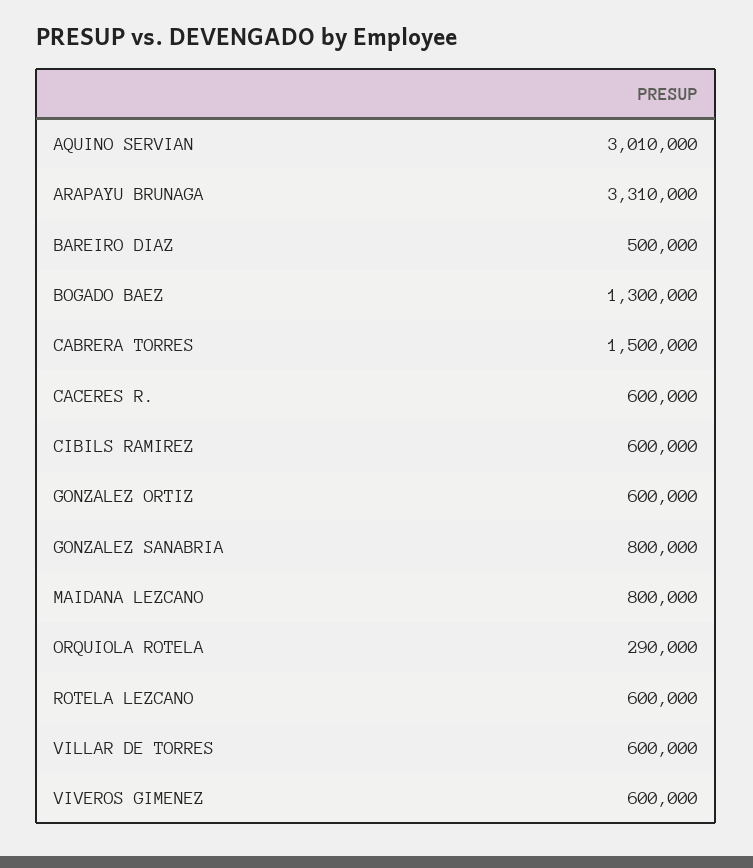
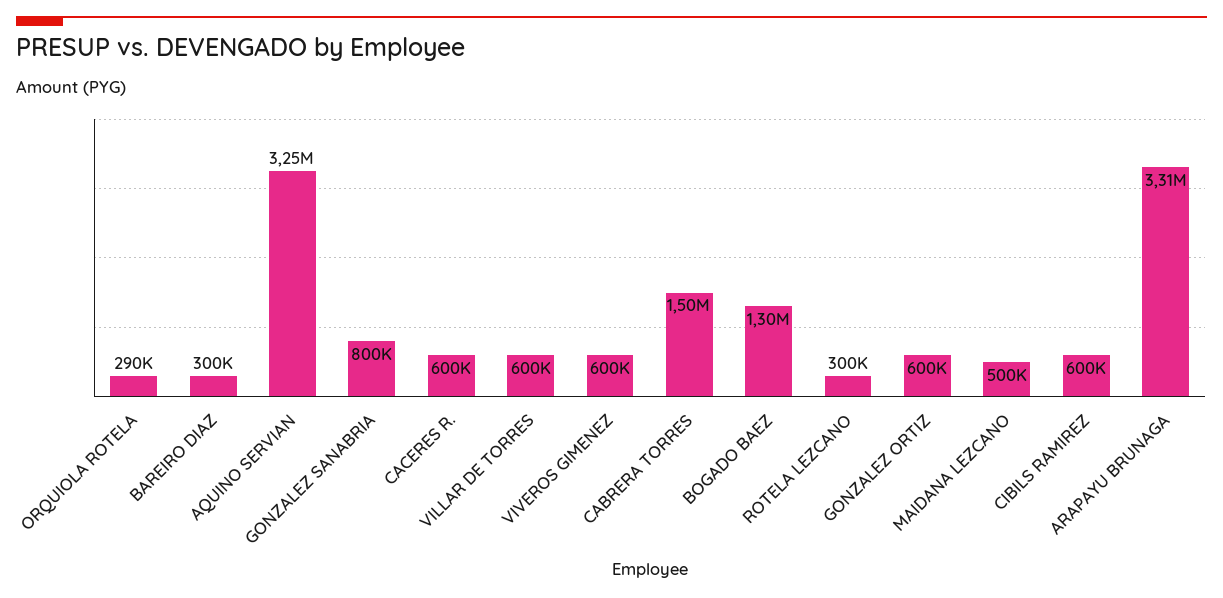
  {
-   "AQUINO SERVIAN": 3010000,
+   "AQUINO SERVIAN": 3250000,
    "ARAPAYU BRUNAGA": 3310000,
-   "BAREIRO DIAZ": 500000,
+   "BAREIRO DIAZ": 300000,
    "BOGADO BAEZ": 1300000,
    "CABRERA TORRES": 1500000,
    "CACERES R.": 600000,
    "CIBILS RAMIREZ": 600000,
    "GONZALEZ ORTIZ": 600000,
    "GONZALEZ SANABRIA": 800000,
-   "MAIDANA LEZCANO": 800000,
+   "MAIDANA LEZCANO": 500000,
    "ORQUIOLA ROTELA": 290000,
-   "ROTELA LEZCANO": 600000,
+   "ROTELA LEZCANO": 300000,
    "VILLAR DE TORRES": 600000,
    "VIVEROS GIMENEZ": 600000
  }

